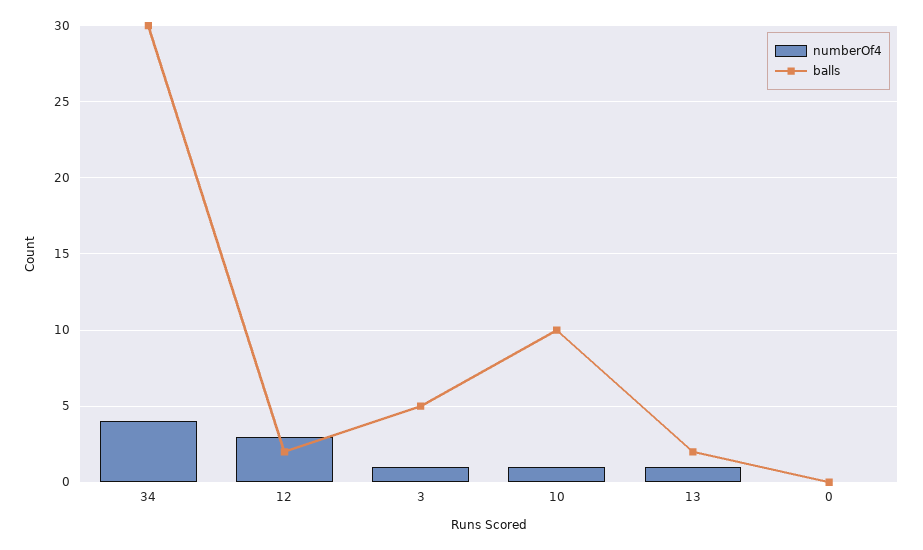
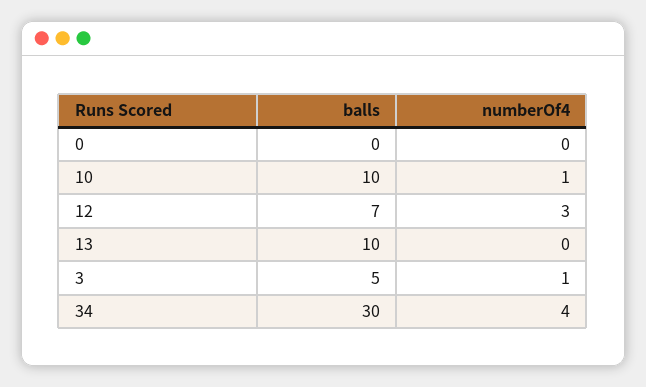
  {
    "numberOf4": {
      "34": 4,
      "12": 3,
      "3": 1,
      "10": 1,
-     "13": 1,
+     "13": 0,
      "0": 0
    },
    "balls": {
      "34": 30,
-     "12": 2,
+     "12": 7,
      "3": 5,
      "10": 10,
-     "13": 2,
+     "13": 10,
      "0": 0
    }
  }

